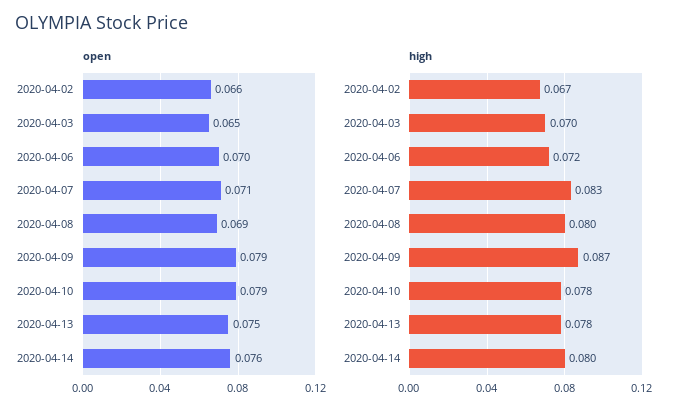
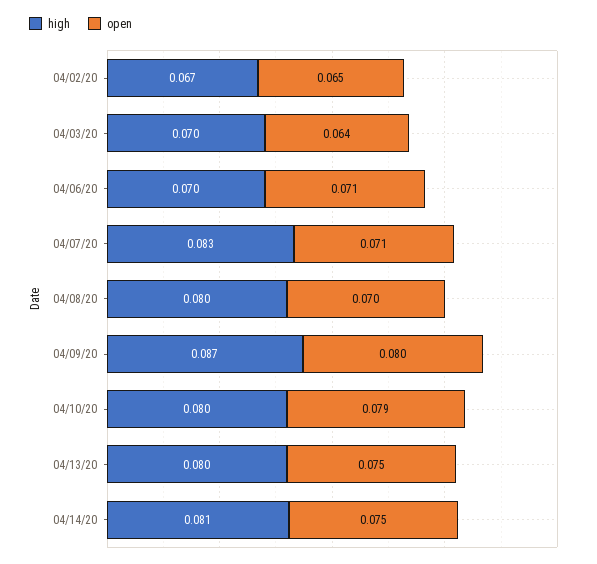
  {
    "open": {
-     "2020-04-02": 0.066,
+     "2020-04-02": 0.065,
-     "2020-04-03": 0.065,
+     "2020-04-03": 0.064,
-     "2020-04-06": 0.07,
+     "2020-04-06": 0.071,
      "2020-04-07": 0.071,
-     "2020-04-08": 0.069,
+     "2020-04-08": 0.07,
-     "2020-04-09": 0.079,
+     "2020-04-09": 0.08,
      "2020-04-10": 0.079,
      "2020-04-13": 0.075,
-     "2020-04-14": 0.076
+     "2020-04-14": 0.075
    },
    "high": {
      "2020-04-02": 0.067,
      "2020-04-03": 0.07,
-     "2020-04-06": 0.072,
+     "2020-04-06": 0.07,
      "2020-04-07": 0.083,
      "2020-04-08": 0.08,
      "2020-04-09": 0.087,
-     "2020-04-10": 0.078,
+     "2020-04-10": 0.08,
-     "2020-04-13": 0.078,
+     "2020-04-13": 0.08,
-     "2020-04-14": 0.08
+     "2020-04-14": 0.081
    }
  }

